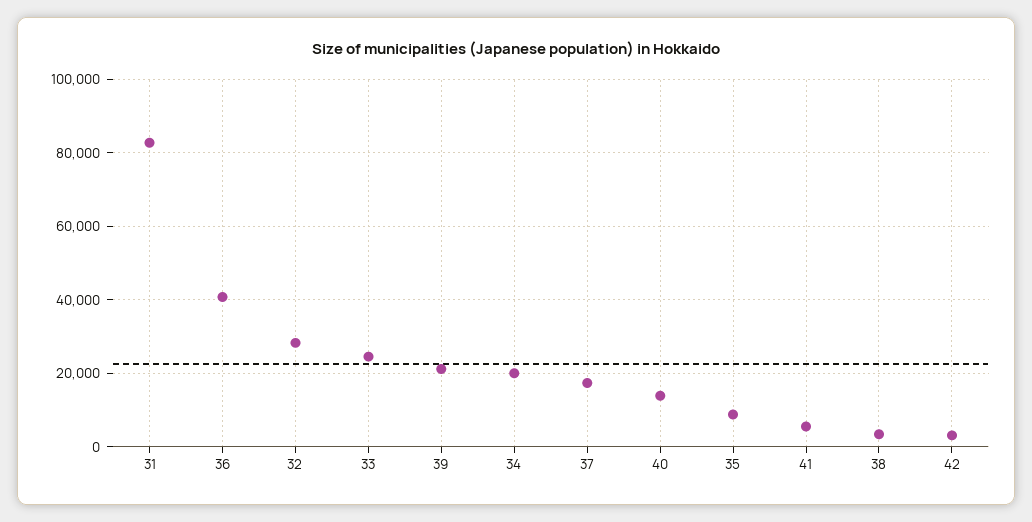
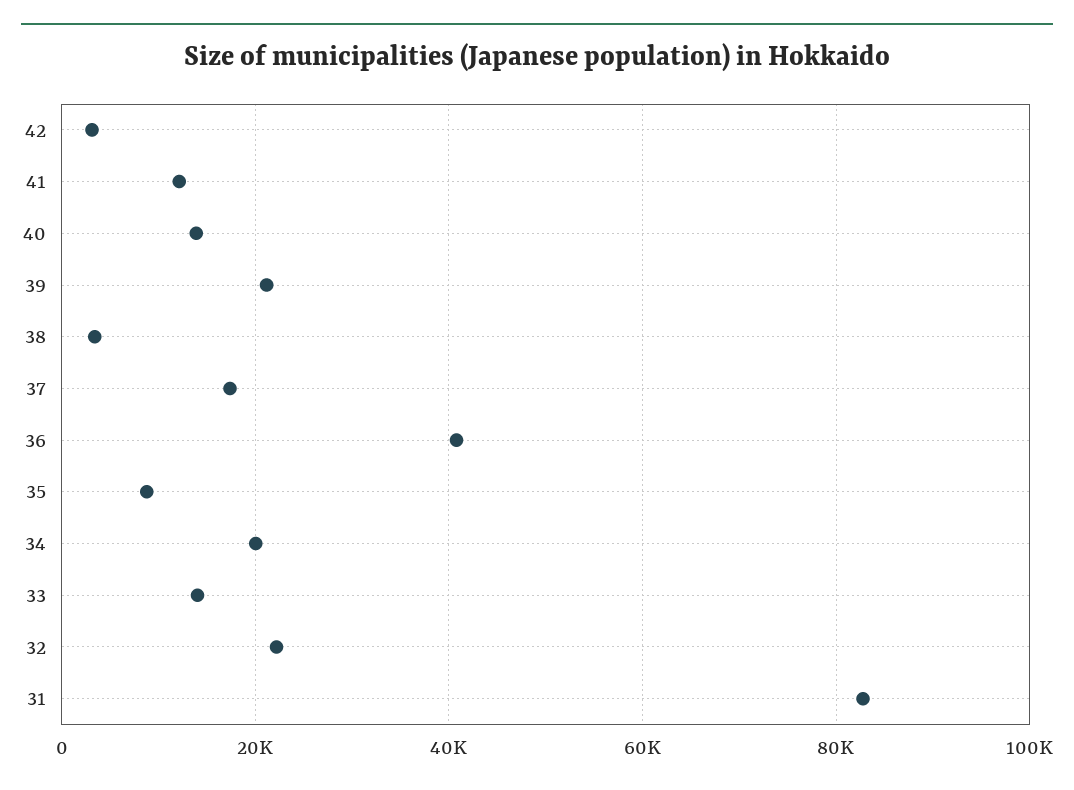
  {
    "31": 82000,
    "36": 40000,
-   "32": 28000,
+   "32": 22000,
-   "33": 24000,
+   "33": 14000,
    "39": 22000,
    "34": 20000,
    "37": 18000,
    "40": 14000,
    "35": 8000,
-   "41": 6000,
+   "41": 12000,
    "38": 4000,
    "42": 4000
  }

